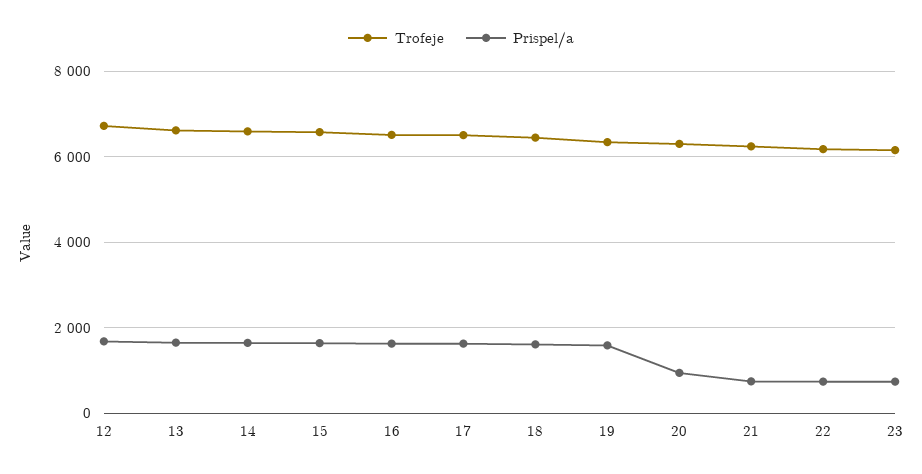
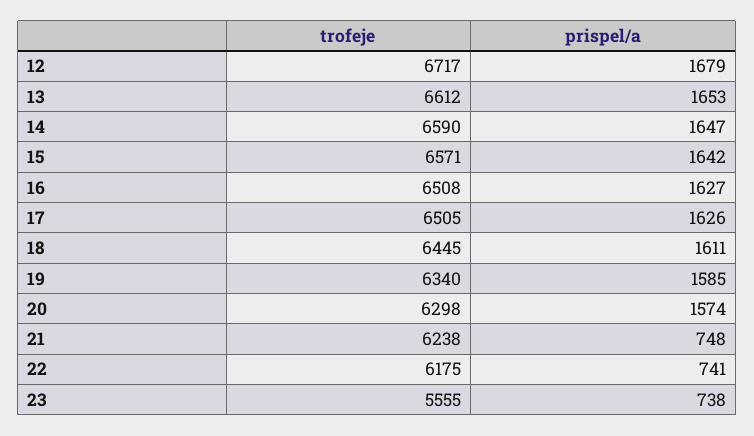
  {
    "Trofeje": {
      "12": 6717,
      "13": 6612,
      "14": 6590,
      "15": 6571,
      "16": 6508,
      "17": 6505,
      "18": 6445,
      "19": 6340,
      "20": 6298,
      "21": 6238,
      "22": 6175,
-     "23": 6200
+     "23": 5555
    },
    "Prispel/a": {
      "12": 1679,
      "13": 1653,
      "14": 1647,
      "15": 1642,
      "16": 1627,
      "17": 1626,
      "18": 1611,
      "19": 1585,
-     "20": 1000,
+     "20": 1574,
      "21": 748,
      "22": 741,
      "23": 738
    }
  }

